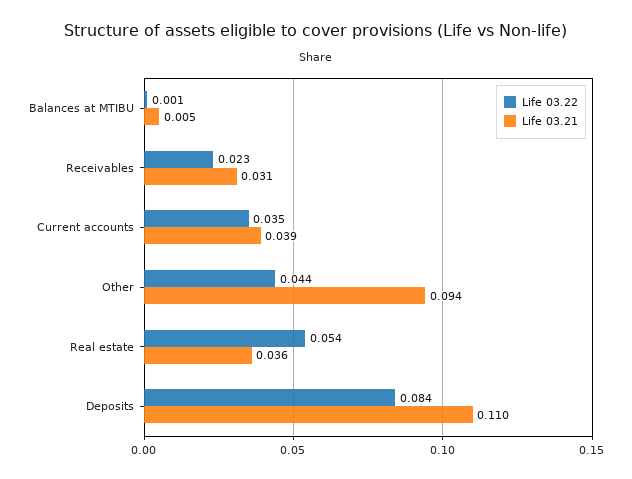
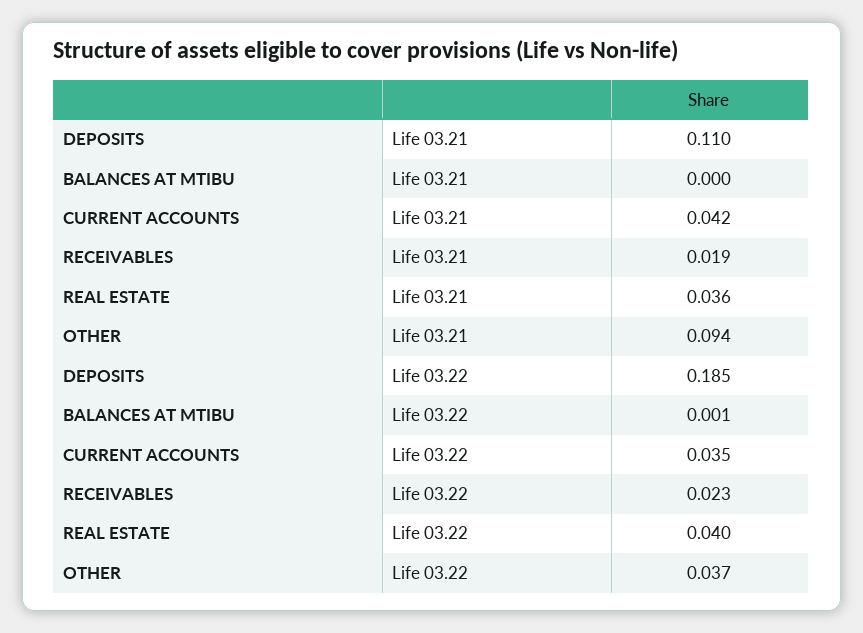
  {
    "Life 03.22": {
      "Balances at MTIBU": 0.001,
      "Receivables": 0.023,
      "Current accounts": 0.035,
-     "Other": 0.044,
+     "Other": 0.037,
-     "Real estate": 0.054,
+     "Real estate": 0.04,
-     "Deposits": 0.084
+     "Deposits": 0.185
    },
    "Life 03.21": {
-     "Balances at MTIBU": 0.005,
+     "Balances at MTIBU": 0,
-     "Receivables": 0.031,
+     "Receivables": 0.019,
-     "Current accounts": 0.039,
+     "Current accounts": 0.042,
      "Other": 0.094,
      "Real estate": 0.036,
      "Deposits": 0.11
    }
  }

